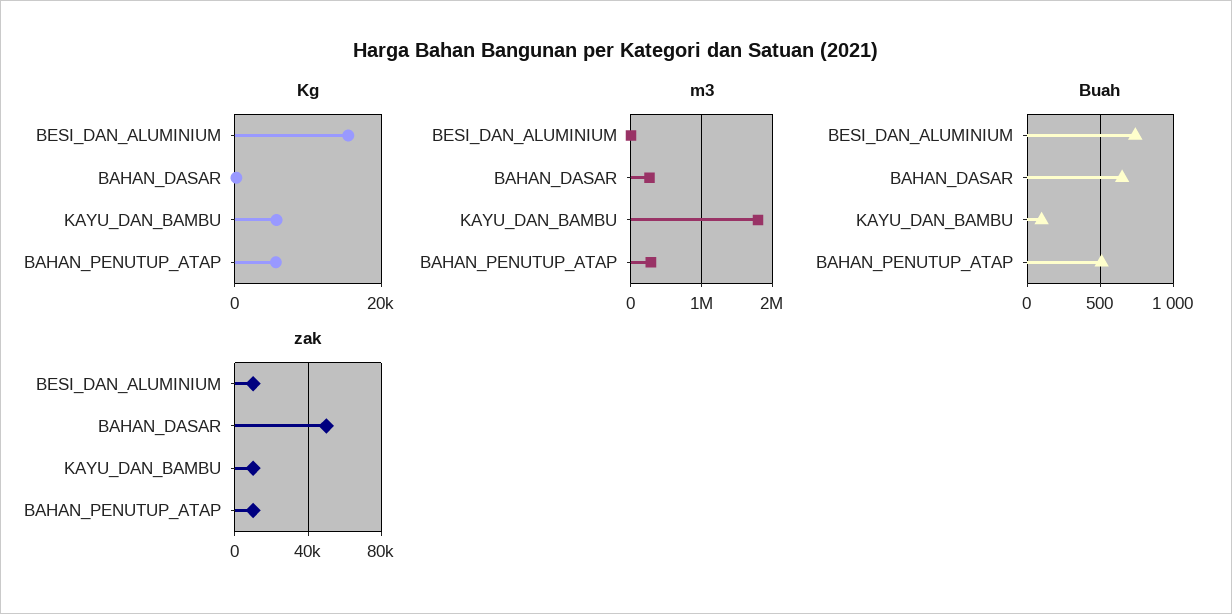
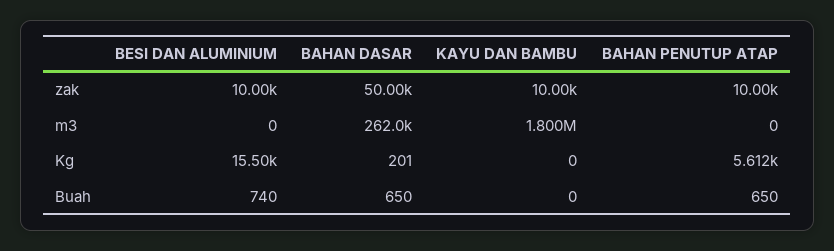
  {
    "Kg": {
      "BESI_DAN_ALUMINIUM": 15500,
      "BAHAN_DASAR": 201,
-     "KAYU_DAN_BAMBU": 6000,
+     "KAYU_DAN_BAMBU": 0,
      "BAHAN_PENUTUP_ATAP": 5612
    },
    "m3": {
      "BESI_DAN_ALUMINIUM": 0,
      "BAHAN_DASAR": 262000,
      "KAYU_DAN_BAMBU": 1800000,
-     "BAHAN_PENUTUP_ATAP": 300000
+     "BAHAN_PENUTUP_ATAP": 0
    },
    "Buah": {
      "BESI_DAN_ALUMINIUM": 740,
      "BAHAN_DASAR": 650,
-     "KAYU_DAN_BAMBU": 100,
+     "KAYU_DAN_BAMBU": 0,
-     "BAHAN_PENUTUP_ATAP": 500
+     "BAHAN_PENUTUP_ATAP": 650
    },
    "zak": {
      "BESI_DAN_ALUMINIUM": 10000,
      "BAHAN_DASAR": 50000,
      "KAYU_DAN_BAMBU": 10000,
      "BAHAN_PENUTUP_ATAP": 10000
    }
  }

